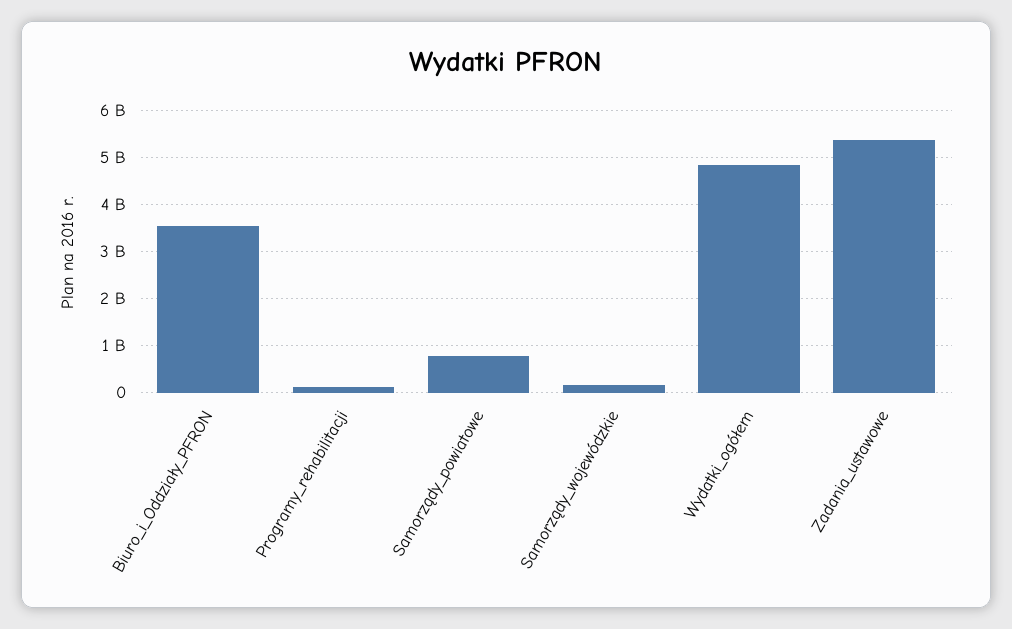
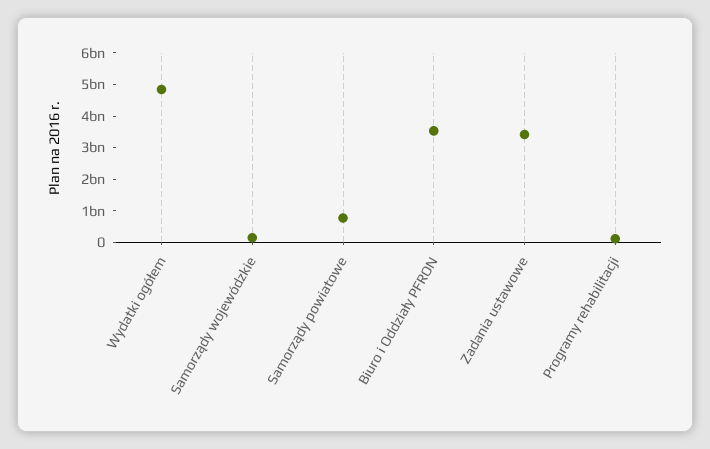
  {
    "Biuro_i_Oddziały_PFRON": 3600000000,
    "Programy_rehabilitacji": 200000000,
    "Samorządy_powiatowe": 800000000,
    "Samorządy_wojewódzkie": 200000000,
    "Wydatki_ogółem": 4800000000,
-   "Zadania_ustawowe": 5400000000
+   "Zadania_ustawowe": 3500000000
  }

